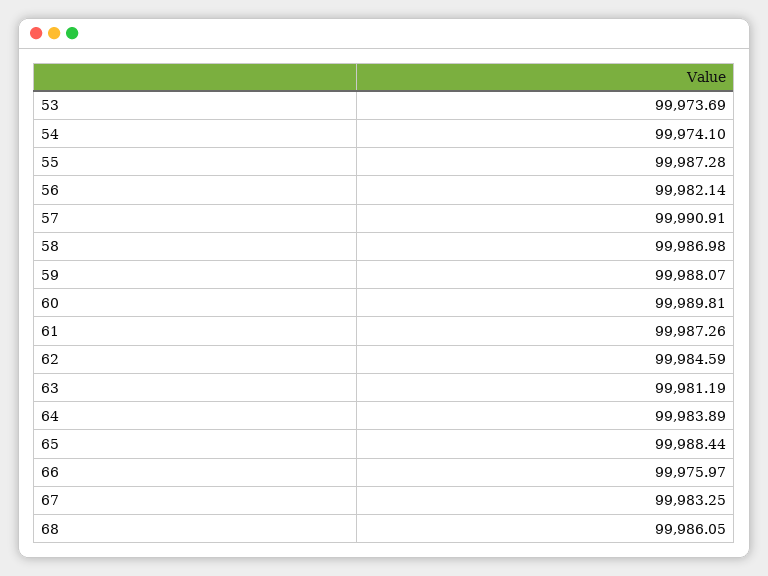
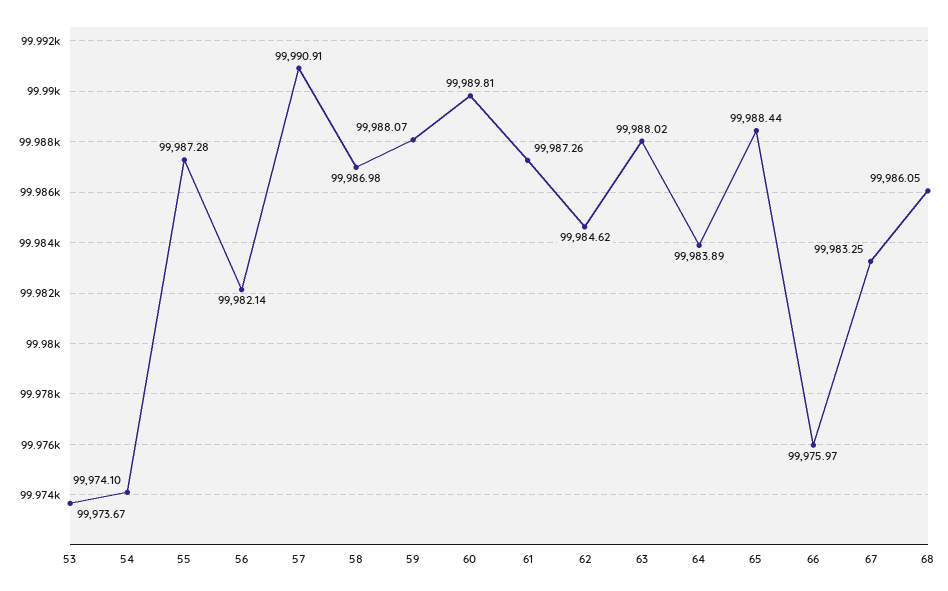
  {
-   "53": 99973.69,
+   "53": 99973.67,
    "54": 99974.1,
    "55": 99987.28,
    "56": 99982.14,
    "57": 99990.91,
    "58": 99986.98,
    "59": 99988.07,
    "60": 99989.81,
    "61": 99987.26,
-   "62": 99984.59,
+   "62": 99984.62,
-   "63": 99981.19,
+   "63": 99988.02,
    "64": 99983.89,
    "65": 99988.44,
    "66": 99975.97,
    "67": 99983.25,
    "68": 99986.05
  }

